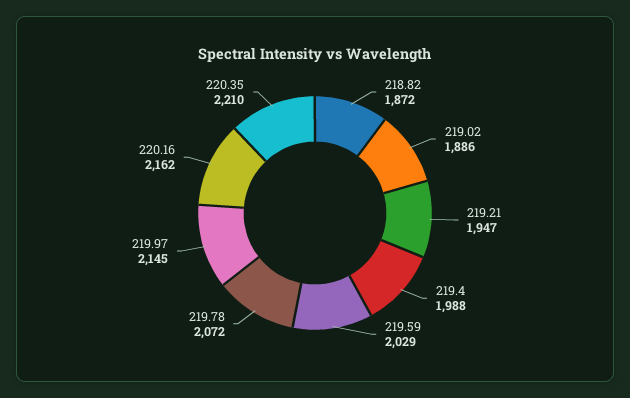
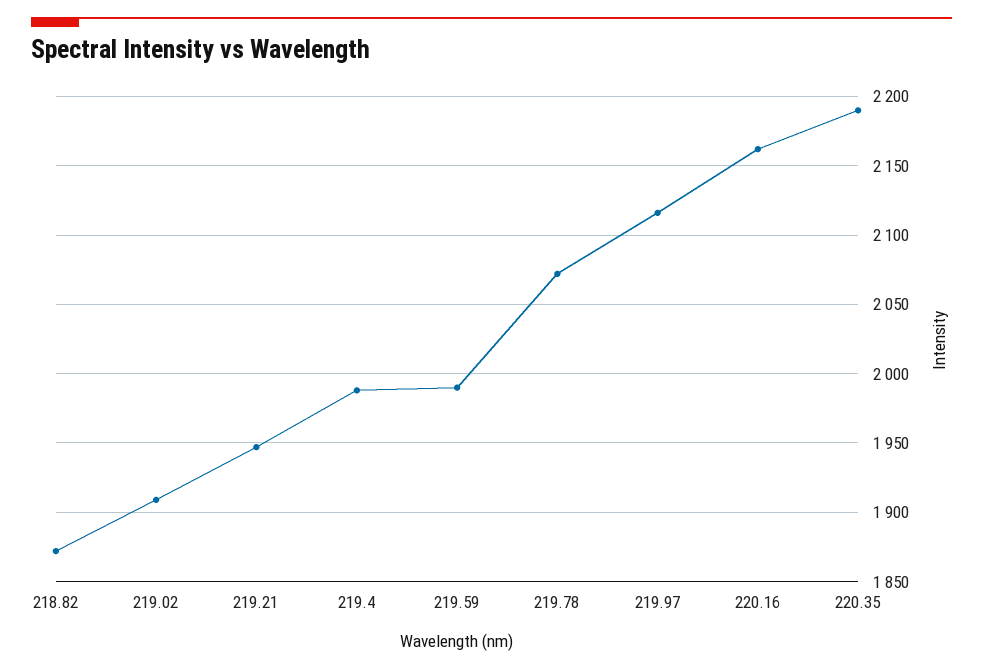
  {
    "218.82": 1872,
-   "219.02": 1886,
+   "219.02": 1910,
    "219.21": 1947,
    "219.4": 1988,
-   "219.59": 2029,
+   "219.59": 1990,
    "219.78": 2072,
-   "219.97": 2145,
+   "219.97": 2115,
    "220.16": 2162,
-   "220.35": 2210
+   "220.35": 2190
  }

